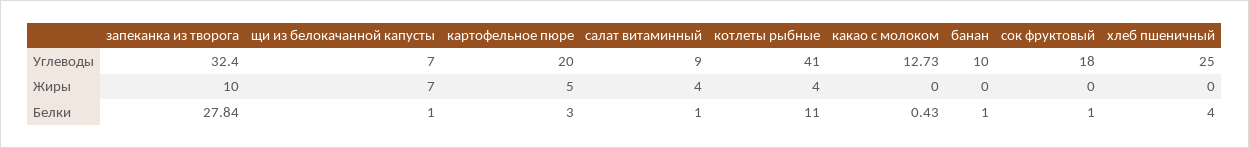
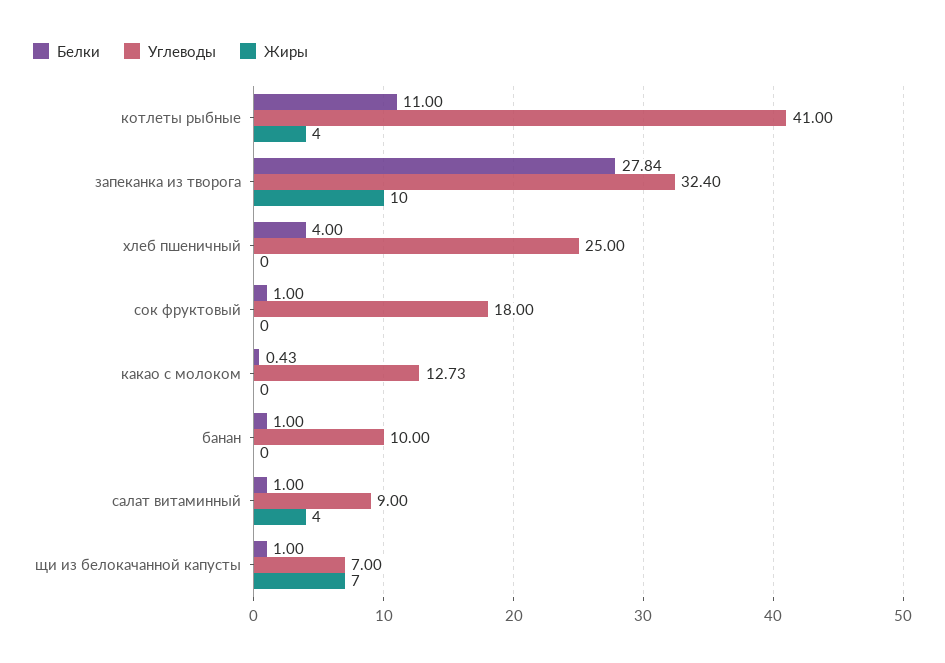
  {
    "Углеводы": {
      "запеканка из творога": 32.4,
      "щи из белокачанной капусты": 7,
-     "картофельное пюре": 20,
      "салат витаминный": 9,
      "котлеты рыбные": 41,
      "какао с молоком": 12.73,
      "банан": 10,
      "сок фруктовый": 18,
      "хлеб пшеничный": 25
    },
    "Жиры": {
      "запеканка из творога": 10,
      "щи из белокачанной капусты": 7,
-     "картофельное пюре": 5,
      "салат витаминный": 4,
      "котлеты рыбные": 4,
      "какао с молоком": 0,
      "банан": 0,
      "сок фруктовый": 0,
      "хлеб пшеничный": 0
    },
    "Белки": {
      "запеканка из творога": 27.84,
      "щи из белокачанной капусты": 1,
-     "картофельное пюре": 3,
      "салат витаминный": 1,
      "котлеты рыбные": 11,
      "какао с молоком": 0.43,
      "банан": 1,
      "сок фруктовый": 1,
      "хлеб пшеничный": 4
    }
  }

